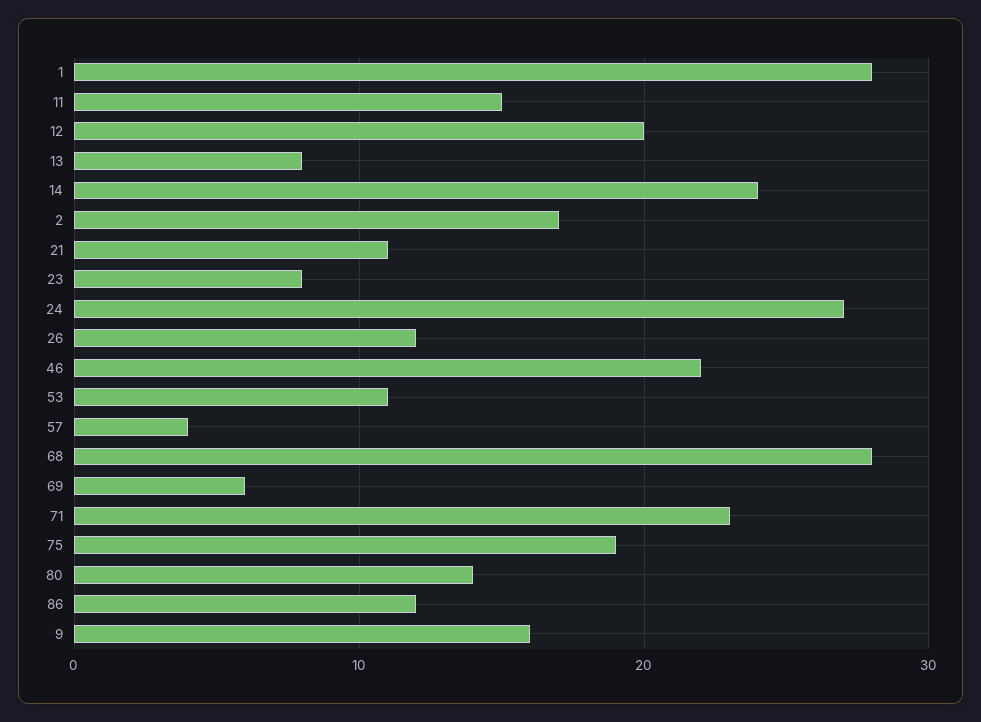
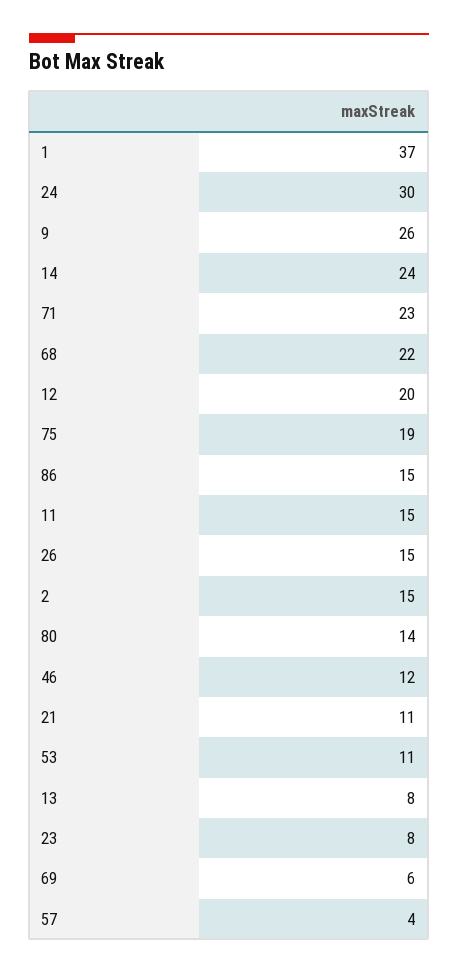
  {
-   "1": 28,
+   "1": 37,
    "11": 15,
    "12": 20,
    "13": 8,
    "14": 24,
-   "2": 17,
+   "2": 15,
    "21": 11,
    "23": 8,
-   "24": 27,
+   "24": 30,
-   "26": 12,
+   "26": 15,
-   "46": 22,
+   "46": 12,
    "53": 11,
    "57": 4,
-   "68": 28,
+   "68": 22,
    "69": 6,
    "71": 23,
    "75": 19,
    "80": 14,
-   "86": 12,
+   "86": 15,
-   "9": 16
+   "9": 26
  }

